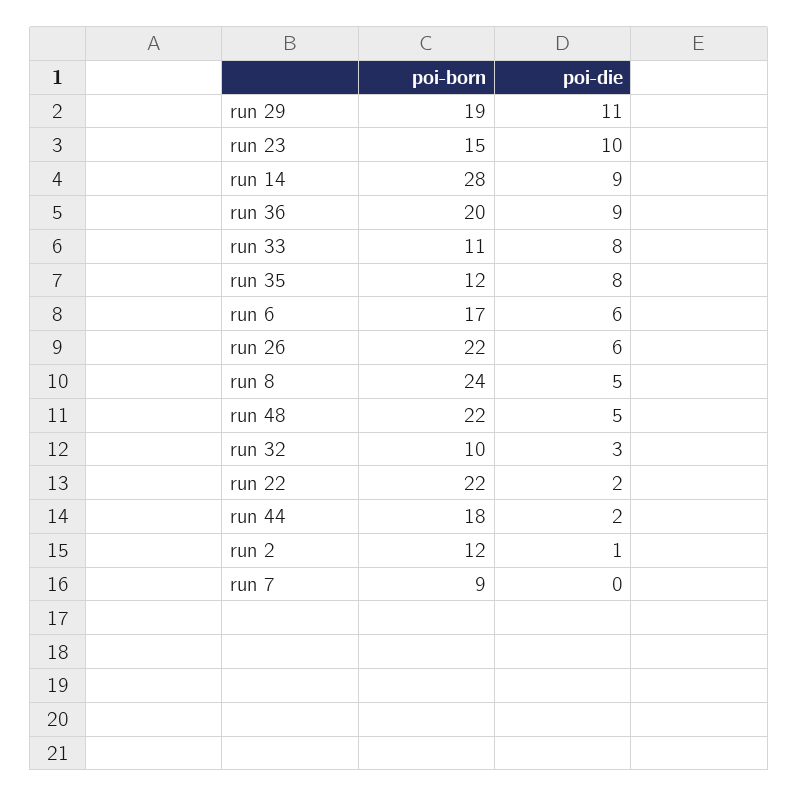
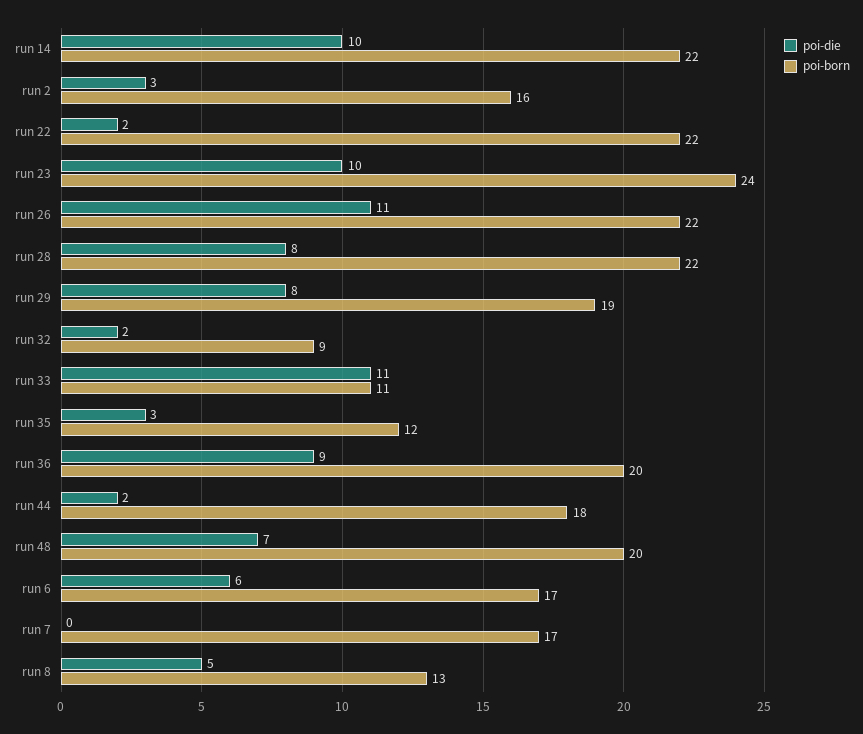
  {
    "poi-born": {
      "run 29": 19,
-     "run 23": 15,
+     "run 23": 24,
-     "run 14": 28,
+     "run 14": 22,
      "run 36": 20,
      "run 33": 11,
      "run 35": 12,
      "run 6": 17,
      "run 26": 22,
-     "run 8": 24,
+     "run 8": 13,
-     "run 48": 22,
+     "run 48": 20,
-     "run 32": 10,
+     "run 32": 9,
      "run 22": 22,
      "run 44": 18,
-     "run 2": 12,
+     "run 2": 16,
-     "run 7": 9
+     "run 7": 17,
+     "run 28": 22
    },
    "poi-die": {
-     "run 29": 11,
+     "run 29": 8,
      "run 23": 10,
-     "run 14": 9,
+     "run 14": 10,
      "run 36": 9,
-     "run 33": 8,
+     "run 33": 11,
-     "run 35": 8,
+     "run 35": 3,
      "run 6": 6,
-     "run 26": 6,
+     "run 26": 11,
      "run 8": 5,
-     "run 48": 5,
+     "run 48": 7,
-     "run 32": 3,
+     "run 32": 2,
      "run 22": 2,
      "run 44": 2,
-     "run 2": 1,
+     "run 2": 3,
-     "run 7": 0
+     "run 7": 0,
+     "run 28": 8
    }
  }

